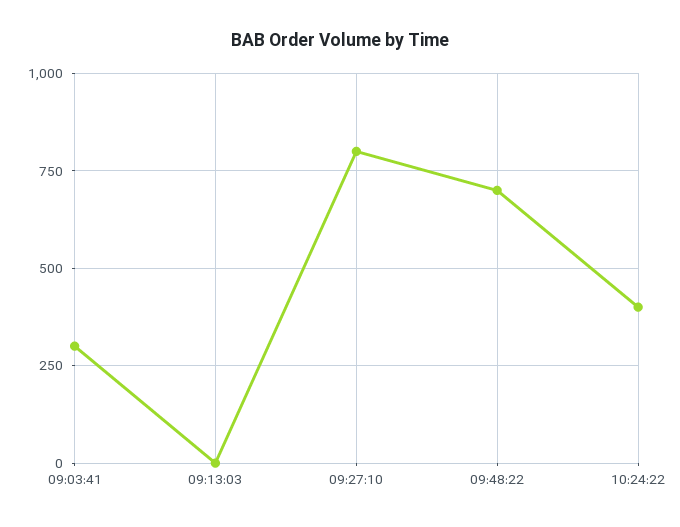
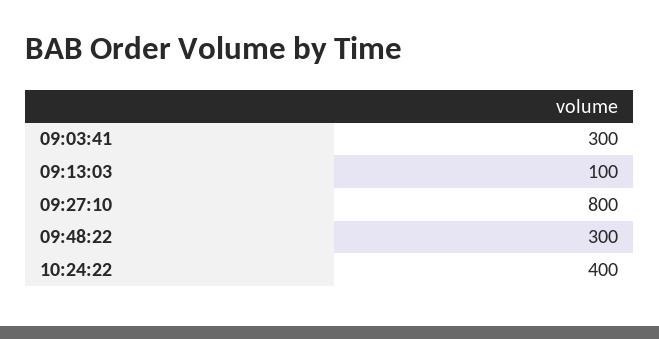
  {
    "09:03:41": 300,
-   "09:13:03": 0,
+   "09:13:03": 100,
    "09:27:10": 800,
-   "09:48:22": 700,
+   "09:48:22": 300,
    "10:24:22": 400
  }

